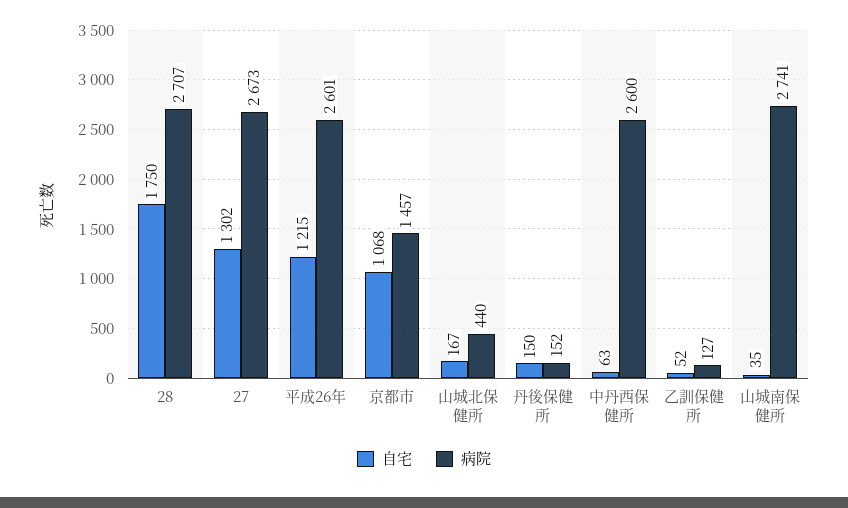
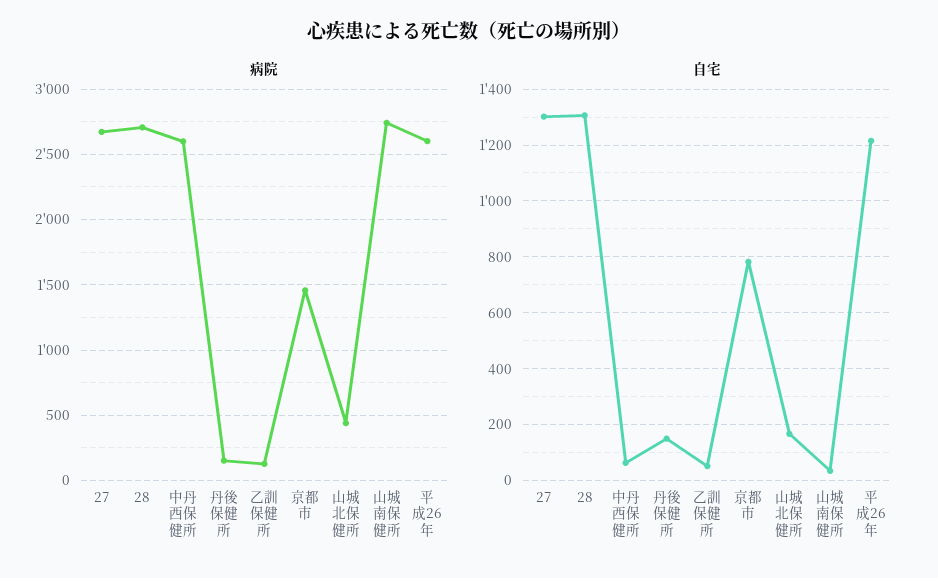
  {
    "自宅": {
-     "28": 1750,
+     "28": 1300,
      "27": 1302,
      "平成26年": 1215,
-     "京都市": 1068,
+     "京都市": 775,
      "山城北保健所": 167,
      "丹後保健所": 150,
      "中丹西保健所": 63,
      "乙訓保健所": 52,
      "山城南保健所": 35
    },
    "病院": {
      "28": 2707,
      "27": 2673,
      "平成26年": 2601,
      "京都市": 1457,
      "山城北保健所": 440,
      "丹後保健所": 152,
      "中丹西保健所": 2600,
      "乙訓保健所": 127,
      "山城南保健所": 2741
    }
  }

